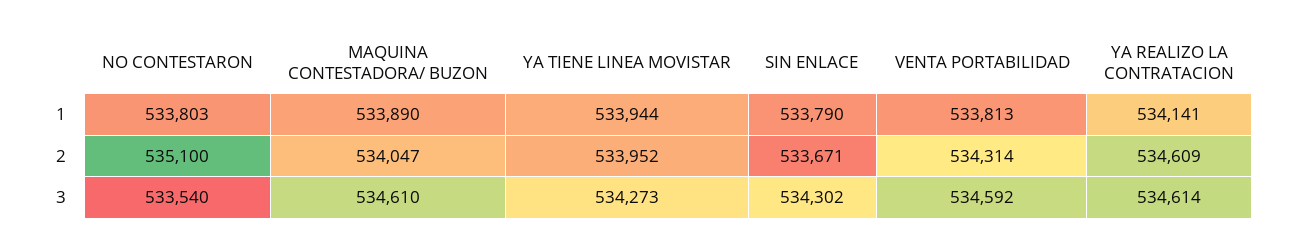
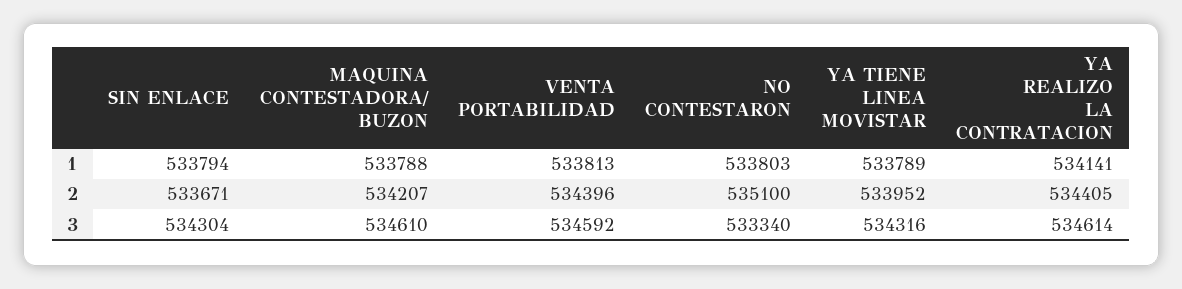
  {
    "NO CONTESTARON": {
      "1": 533803,
      "2": 535100,
-     "3": 533540
+     "3": 533340
    },
    "MAQUINA CONTESTADORA/ BUZON": {
-     "1": 533890,
+     "1": 533788,
-     "2": 534047,
+     "2": 534207,
      "3": 534610
    },
    "YA TIENE LINEA MOVISTAR": {
-     "1": 533944,
+     "1": 533789,
      "2": 533952,
-     "3": 534273
+     "3": 534316
    },
    "SIN ENLACE": {
-     "1": 533790,
+     "1": 533794,
      "2": 533671,
-     "3": 534302
+     "3": 534304
    },
    "VENTA PORTABILIDAD": {
      "1": 533813,
-     "2": 534314,
+     "2": 534396,
      "3": 534592
    },
    "YA REALIZO LA CONTRATACION": {
      "1": 534141,
-     "2": 534609,
+     "2": 534405,
      "3": 534614
    }
  }

